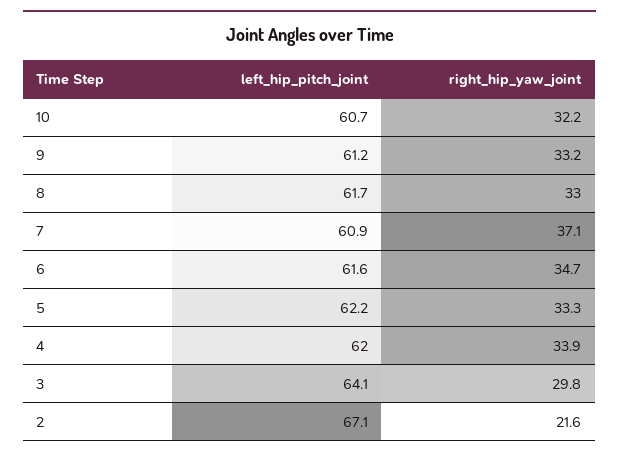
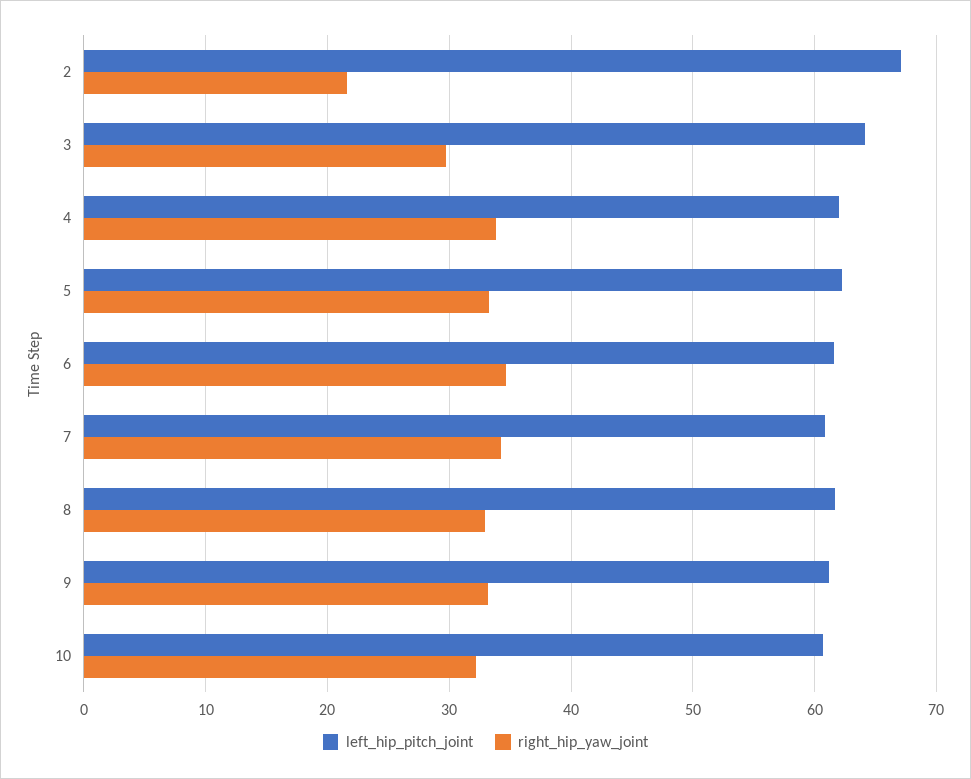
  {
    "left_hip_pitch_joint": {
      "10": 60.7,
      "9": 61.2,
      "8": 61.7,
      "7": 60.9,
      "6": 61.6,
      "5": 62.2,
      "4": 62,
      "3": 64.1,
      "2": 67.1
    },
    "right_hip_yaw_joint": {
      "10": 32.2,
      "9": 33.2,
      "8": 33,
-     "7": 37.1,
+     "7": 34,
      "6": 34.7,
      "5": 33.3,
      "4": 33.9,
      "3": 29.8,
      "2": 21.6
    }
  }

